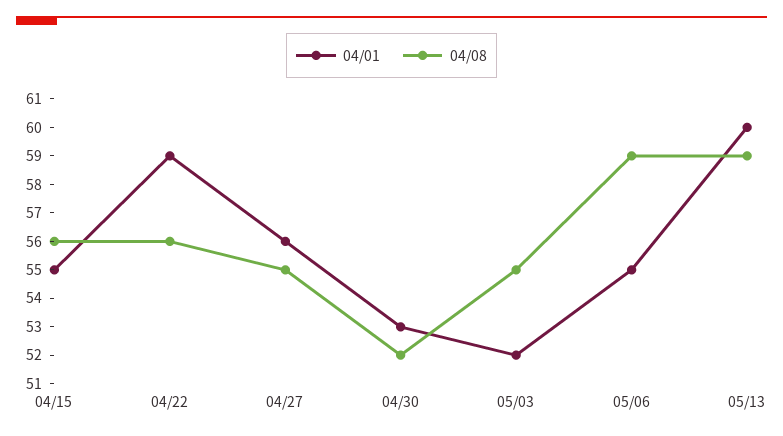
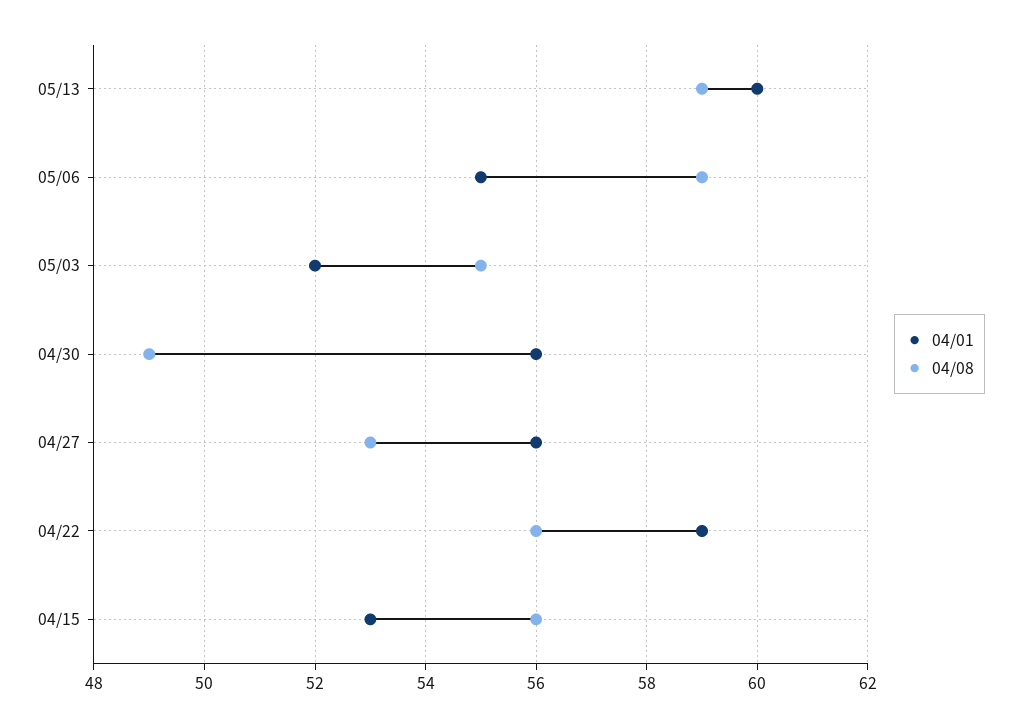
  {
    "04/01": {
-     "04/15": 55,
+     "04/15": 53,
      "04/22": 59,
      "04/27": 56,
-     "04/30": 53,
+     "04/30": 56,
      "05/03": 52,
      "05/06": 55,
      "05/13": 60
    },
    "04/08": {
      "04/15": 56,
      "04/22": 56,
-     "04/27": 55,
+     "04/27": 53,
-     "04/30": 52,
+     "04/30": 49,
      "05/03": 55,
      "05/06": 59,
      "05/13": 59
    }
  }

